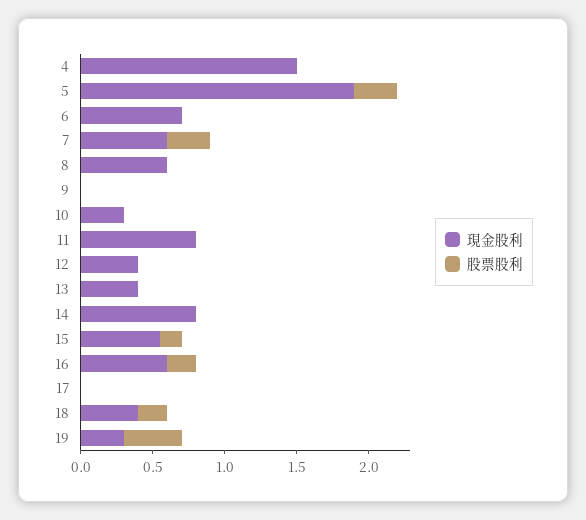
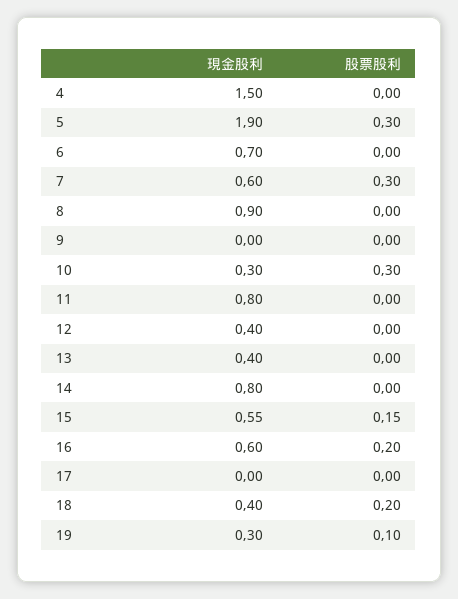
  {
    "現金股利": {
      "4": 1.5,
      "5": 1.9,
      "6": 0.7,
      "7": 0.6,
-     "8": 0.6,
+     "8": 0.9,
      "9": 0,
      "10": 0.3,
      "11": 0.8,
      "12": 0.4,
      "13": 0.4,
      "14": 0.8,
      "15": 0.55,
      "16": 0.6,
      "17": 0,
      "18": 0.4,
      "19": 0.3
    },
    "股票股利": {
      "4": 0,
      "5": 0.3,
      "6": 0,
      "7": 0.3,
      "8": 0,
      "9": 0,
-     "10": 0,
+     "10": 0.3,
      "11": 0,
      "12": 0,
      "13": 0,
      "14": 0,
      "15": 0.15,
      "16": 0.2,
      "17": 0,
      "18": 0.2,
-     "19": 0.4
+     "19": 0.1
    }
  }

